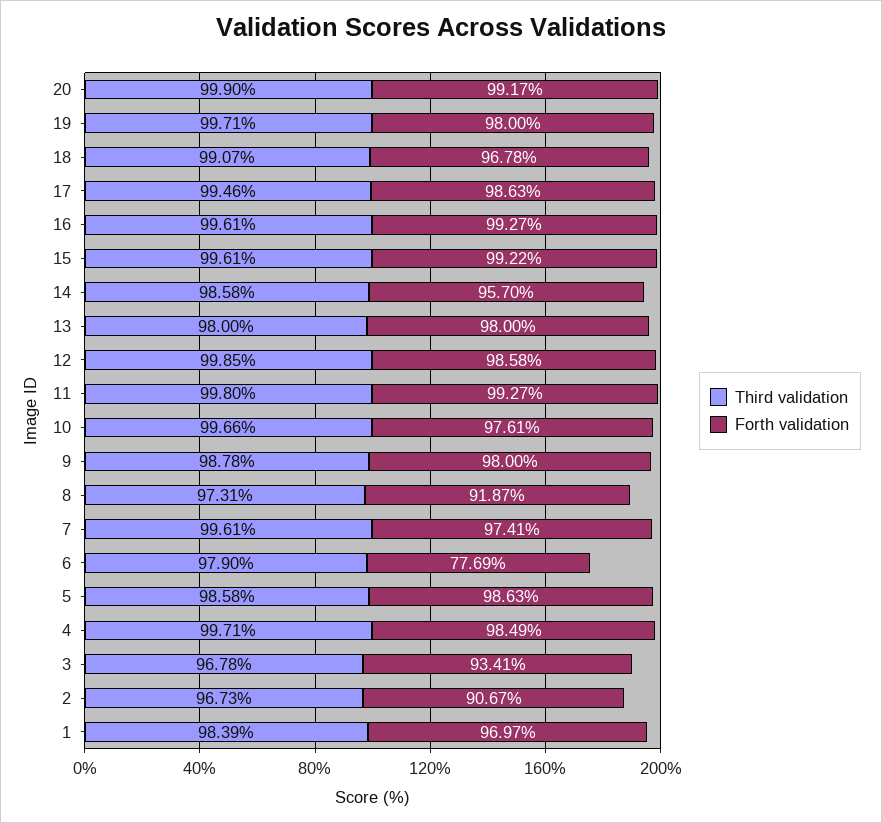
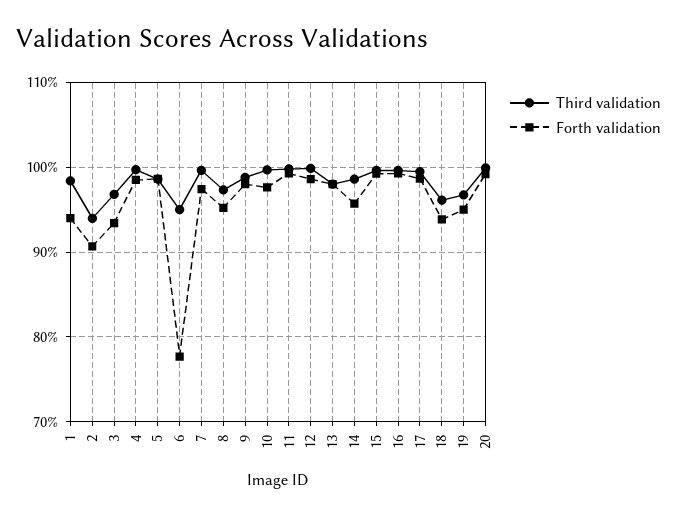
  {
    "Third validation": {
      "20": 99.9,
-     "19": 99.71,
+     "19": 97,
-     "18": 99.07,
+     "18": 96,
      "17": 99.46,
      "16": 99.61,
      "15": 99.61,
      "14": 98.58,
      "13": 98,
      "12": 99.85,
      "11": 99.8,
      "10": 99.66,
      "9": 98.78,
      "8": 97.31,
      "7": 99.61,
-     "6": 97.9,
+     "6": 95,
      "5": 98.58,
      "4": 99.71,
      "3": 96.78,
-     "2": 96.73,
+     "2": 94,
      "1": 98.39
    },
    "Forth validation": {
      "20": 99.17,
-     "19": 98,
+     "19": 95,
-     "18": 96.78,
+     "18": 94,
      "17": 98.63,
      "16": 99.27,
      "15": 99.22,
      "14": 95.7,
      "13": 98,
      "12": 98.58,
      "11": 99.27,
      "10": 97.61,
      "9": 98,
-     "8": 91.87,
+     "8": 95,
      "7": 97.41,
      "6": 77.69,
      "5": 98.63,
      "4": 98.49,
      "3": 93.41,
      "2": 90.67,
-     "1": 96.97
+     "1": 94
    }
  }

